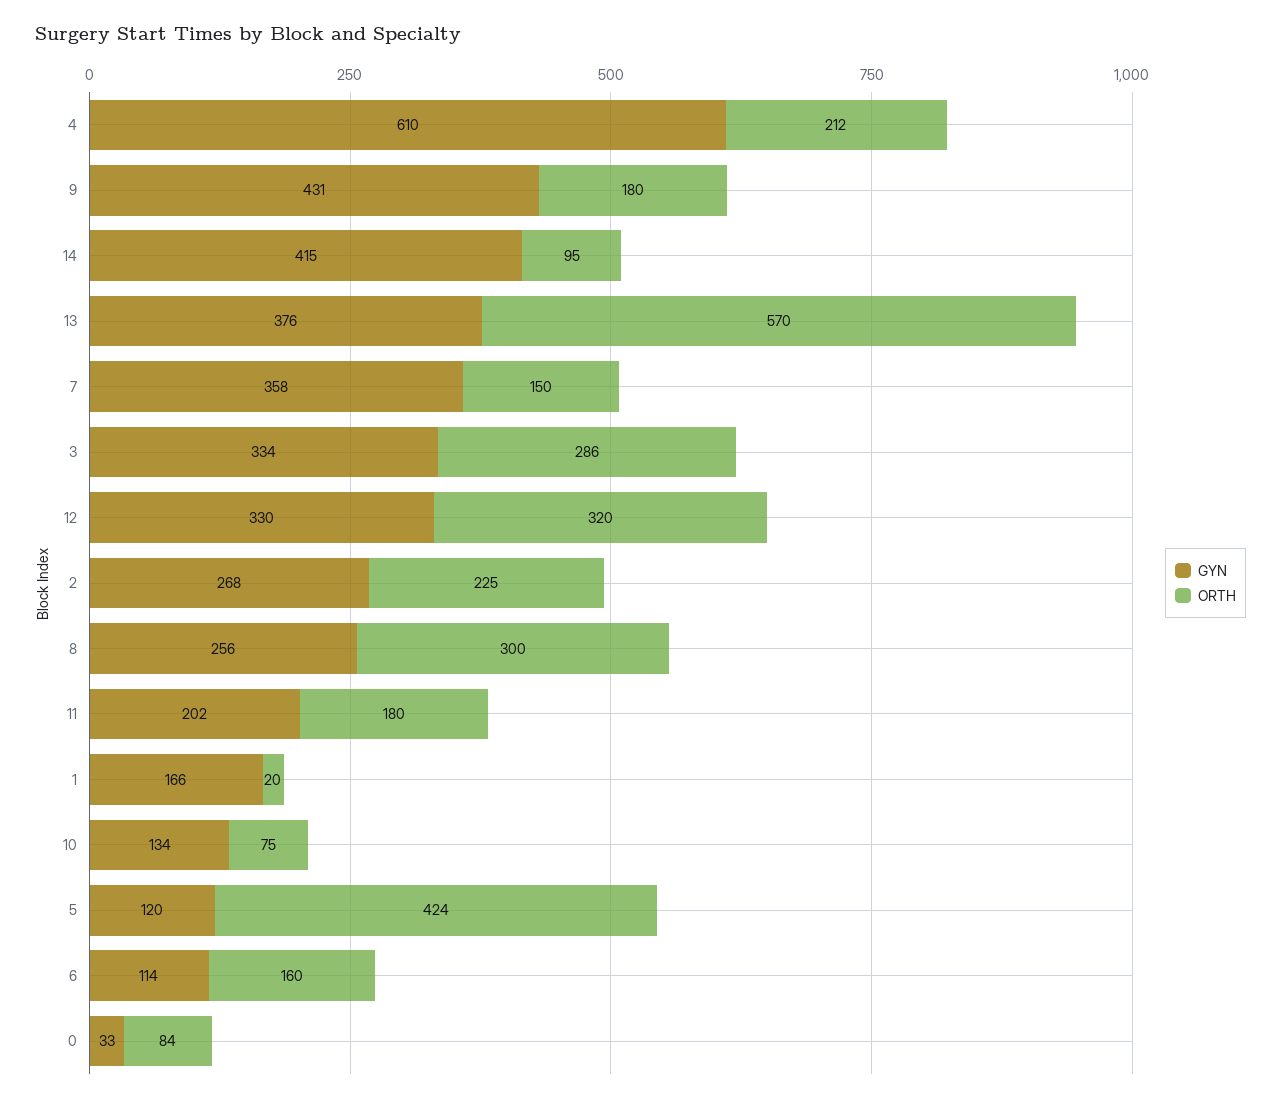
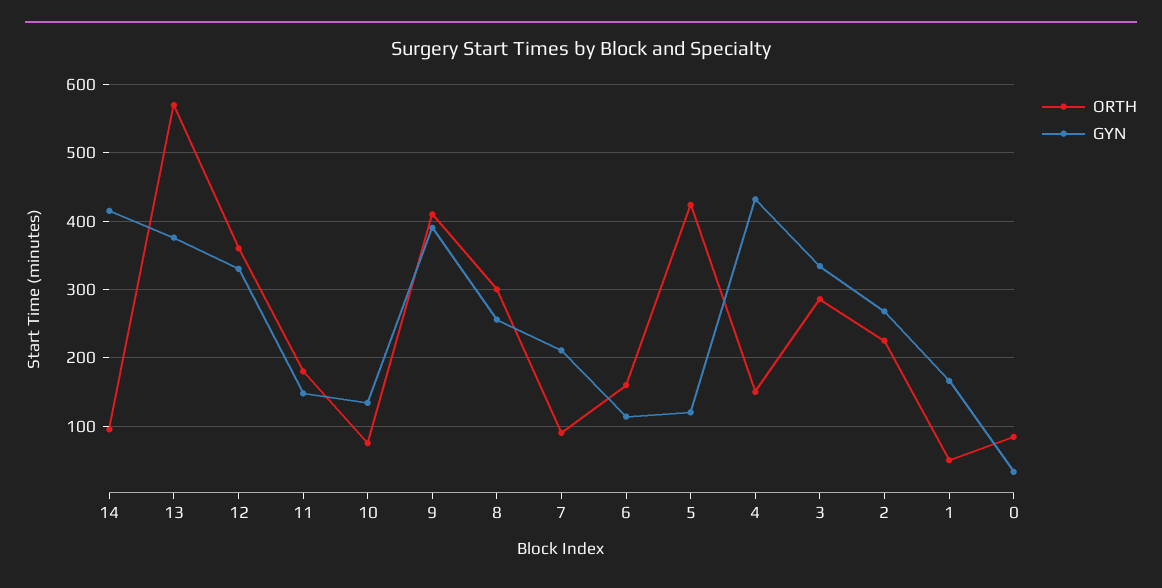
  {
    "GYN": {
-     "4": 610,
+     "4": 430,
-     "9": 431,
+     "9": 390,
      "14": 415,
      "13": 376,
-     "7": 358,
+     "7": 210,
      "3": 334,
      "12": 330,
      "2": 268,
      "8": 256,
-     "11": 202,
+     "11": 150,
      "1": 166,
      "10": 134,
      "5": 120,
      "6": 114,
      "0": 33
    },
    "ORTH": {
-     "4": 212,
+     "4": 150,
-     "9": 180,
+     "9": 410,
      "14": 95,
      "13": 570,
-     "7": 150,
+     "7": 90,
      "3": 286,
-     "12": 320,
+     "12": 360,
      "2": 225,
      "8": 300,
      "11": 180,
-     "1": 20,
+     "1": 50,
      "10": 75,
      "5": 424,
      "6": 160,
      "0": 84
    }
  }

